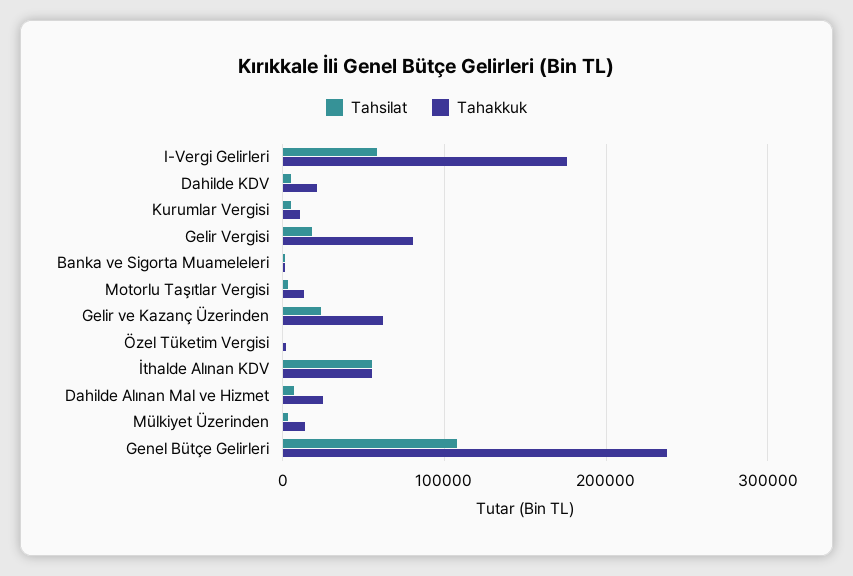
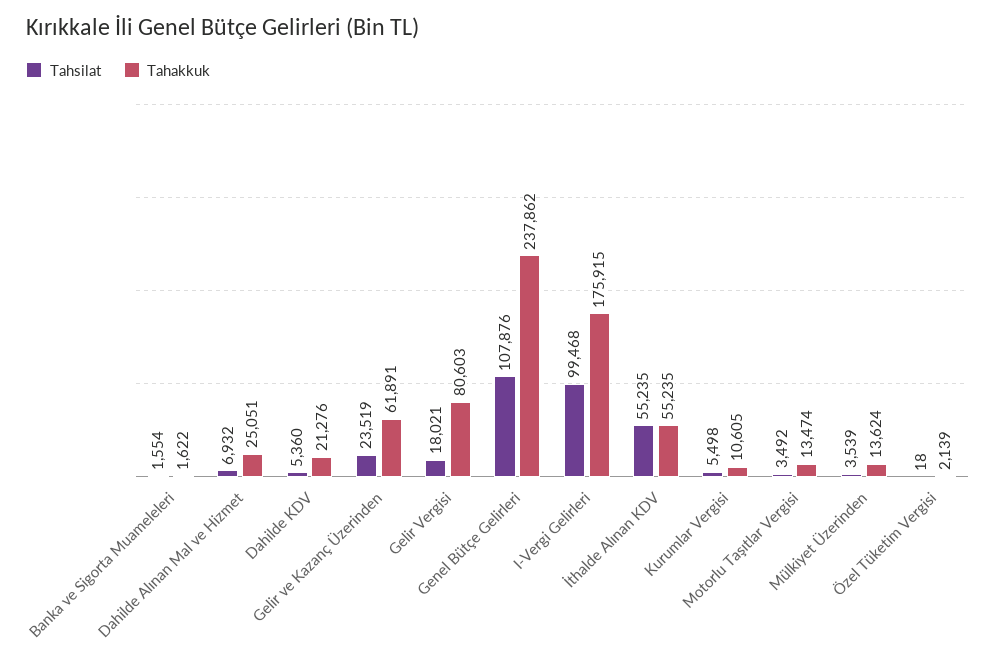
  {
    "Tahsilat": {
-     "I-Vergi Gelirleri": 60000,
+     "I-Vergi Gelirleri": 99468,
      "Dahilde KDV": 5360,
      "Kurumlar Vergisi": 5498,
      "Gelir Vergisi": 18021,
      "Banka ve Sigorta Muameleleri": 1554,
      "Motorlu Taşıtlar Vergisi": 3492,
      "Gelir ve Kazanç Üzerinden": 23519,
      "Özel Tüketim Vergisi": 18,
      "İthalde Alınan KDV": 55235,
      "Dahilde Alınan Mal ve Hizmet": 6932,
      "Mülkiyet Üzerinden": 3539,
      "Genel Bütçe Gelirleri": 107876
    },
    "Tahakkuk": {
      "I-Vergi Gelirleri": 175915,
      "Dahilde KDV": 21276,
      "Kurumlar Vergisi": 10605,
      "Gelir Vergisi": 80603,
      "Banka ve Sigorta Muameleleri": 1622,
      "Motorlu Taşıtlar Vergisi": 13474,
      "Gelir ve Kazanç Üzerinden": 61891,
      "Özel Tüketim Vergisi": 2139,
      "İthalde Alınan KDV": 55235,
      "Dahilde Alınan Mal ve Hizmet": 25051,
      "Mülkiyet Üzerinden": 13624,
      "Genel Bütçe Gelirleri": 237862
    }
  }

